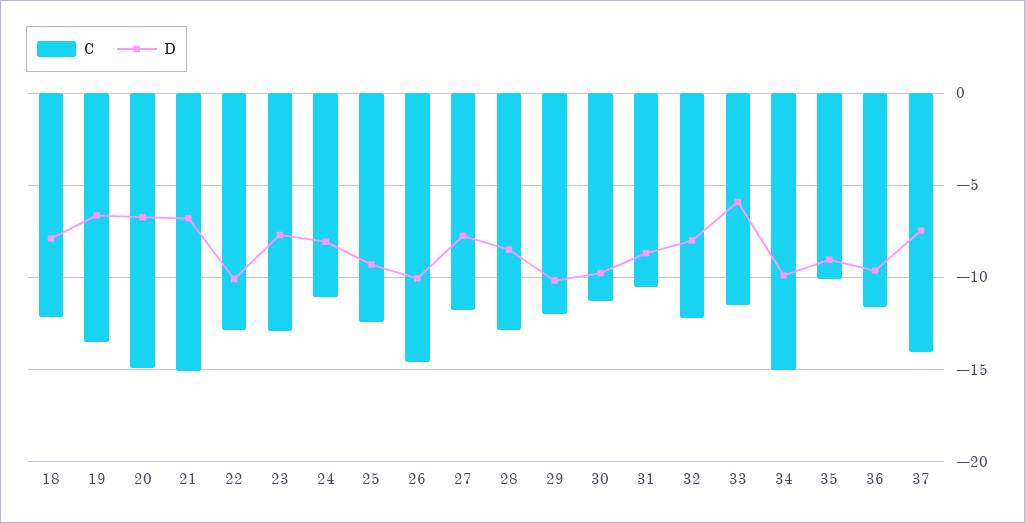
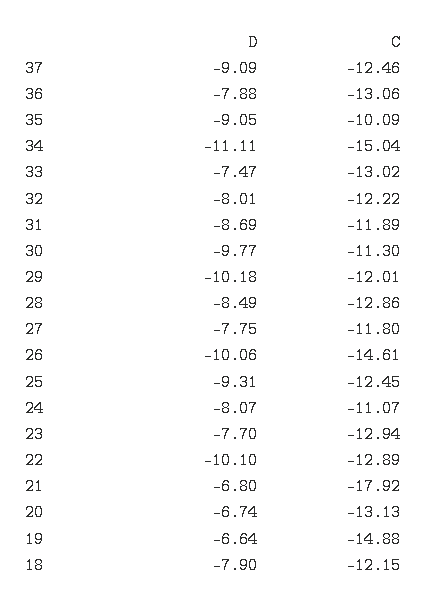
  {
    "C": {
      "18": -12.15,
-     "19": -13.5,
+     "19": -14.88,
-     "20": -15,
+     "20": -13.13,
-     "21": -15,
+     "21": -17.92,
      "22": -12.89,
      "23": -12.94,
      "24": -11.07,
      "25": -12.45,
      "26": -14.61,
      "27": -11.8,
      "28": -12.86,
      "29": -12.01,
      "30": -11.3,
-     "31": -10.5,
+     "31": -11.89,
      "32": -12.22,
-     "33": -11.5,
+     "33": -13.02,
      "34": -15.04,
      "35": -10.09,
-     "36": -11.5,
+     "36": -13.06,
-     "37": -14
+     "37": -12.46
    },
    "D": {
      "18": -7.9,
      "19": -6.64,
      "20": -6.74,
      "21": -6.8,
      "22": -10.1,
      "23": -7.7,
      "24": -8.07,
      "25": -9.31,
      "26": -10.06,
      "27": -7.75,
      "28": -8.49,
      "29": -10.18,
      "30": -9.77,
      "31": -8.69,
      "32": -8.01,
-     "33": -6,
+     "33": -7.47,
-     "34": -10,
+     "34": -11.11,
      "35": -9.05,
-     "36": -9.5,
+     "36": -7.88,
-     "37": -7.5
+     "37": -9.09
    }
  }

